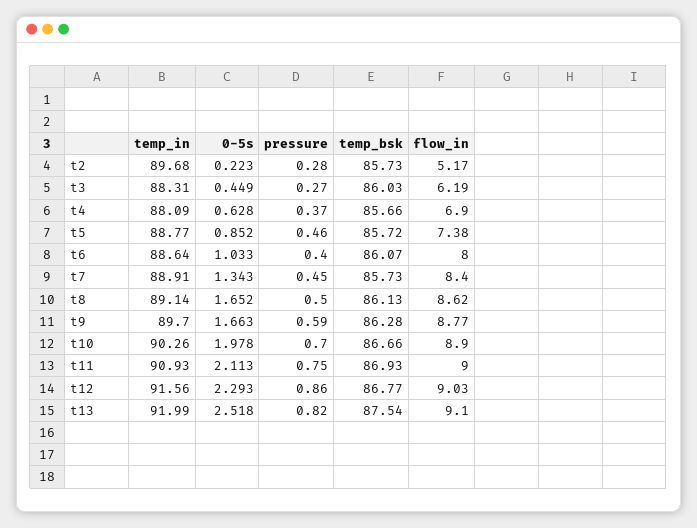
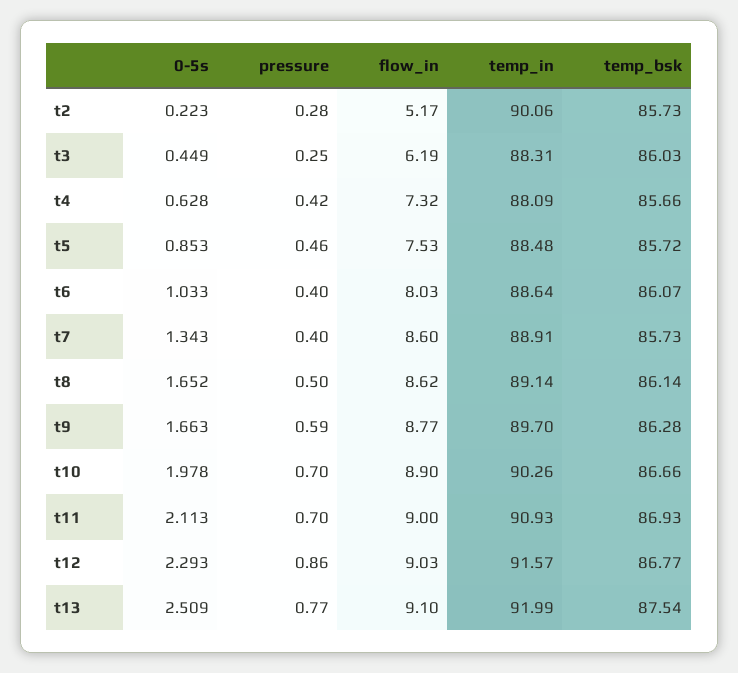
  {
    "temp_in": {
-     "t2": 89.68,
+     "t2": 90.06,
      "t3": 88.31,
      "t4": 88.09,
-     "t5": 88.77,
+     "t5": 88.48,
      "t6": 88.64,
      "t7": 88.91,
      "t8": 89.14,
      "t9": 89.7,
      "t10": 90.26,
      "t11": 90.93,
-     "t12": 91.56,
+     "t12": 91.57,
      "t13": 91.99
    },
    "0-5s": {
      "t2": 0.223,
      "t3": 0.449,
      "t4": 0.628,
-     "t5": 0.852,
+     "t5": 0.853,
      "t6": 1.033,
      "t7": 1.343,
      "t8": 1.652,
      "t9": 1.663,
      "t10": 1.978,
      "t11": 2.113,
      "t12": 2.293,
-     "t13": 2.518
+     "t13": 2.509
    },
    "pressure": {
      "t2": 0.28,
-     "t3": 0.27,
+     "t3": 0.25,
-     "t4": 0.37,
+     "t4": 0.42,
      "t5": 0.46,
      "t6": 0.4,
-     "t7": 0.45,
+     "t7": 0.4,
      "t8": 0.5,
      "t9": 0.59,
      "t10": 0.7,
-     "t11": 0.75,
+     "t11": 0.7,
      "t12": 0.86,
-     "t13": 0.82
+     "t13": 0.77
    },
    "temp_bsk": {
      "t2": 85.73,
      "t3": 86.03,
      "t4": 85.66,
      "t5": 85.72,
      "t6": 86.07,
      "t7": 85.73,
-     "t8": 86.13,
+     "t8": 86.14,
      "t9": 86.28,
      "t10": 86.66,
      "t11": 86.93,
      "t12": 86.77,
      "t13": 87.54
    },
    "flow_in": {
      "t2": 5.17,
      "t3": 6.19,
-     "t4": 6.9,
+     "t4": 7.32,
-     "t5": 7.38,
+     "t5": 7.53,
-     "t6": 8,
+     "t6": 8.03,
-     "t7": 8.4,
+     "t7": 8.6,
      "t8": 8.62,
      "t9": 8.77,
      "t10": 8.9,
      "t11": 9,
      "t12": 9.03,
      "t13": 9.1
    }
  }

